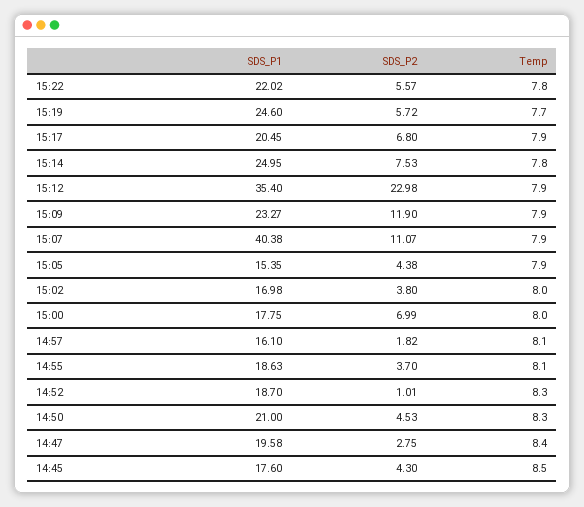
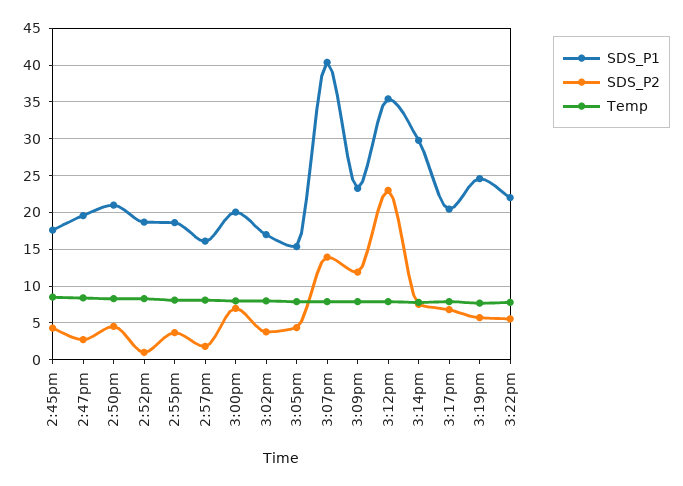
  {
    "SDS_P1": {
      "15:22": 22.02,
      "15:19": 24.6,
      "15:17": 20.45,
-     "15:14": 24.95,
+     "15:14": 30,
      "15:12": 35.4,
      "15:09": 23.27,
      "15:07": 40.38,
      "15:05": 15.35,
      "15:02": 16.98,
-     "15:00": 17.75,
+     "15:00": 20,
      "14:57": 16.1,
      "14:55": 18.63,
      "14:52": 18.7,
      "14:50": 21,
      "14:47": 19.58,
      "14:45": 17.6
    },
    "SDS_P2": {
      "15:22": 5.57,
      "15:19": 5.72,
      "15:17": 6.8,
      "15:14": 7.53,
      "15:12": 22.98,
      "15:09": 11.9,
-     "15:07": 11.07,
+     "15:07": 14,
      "15:05": 4.38,
      "15:02": 3.8,
      "15:00": 6.99,
      "14:57": 1.82,
      "14:55": 3.7,
      "14:52": 1.01,
      "14:50": 4.53,
      "14:47": 2.75,
      "14:45": 4.3
    },
    "Temp": {
      "15:22": 7.8,
      "15:19": 7.7,
      "15:17": 7.9,
      "15:14": 7.8,
      "15:12": 7.9,
      "15:09": 7.9,
      "15:07": 7.9,
      "15:05": 7.9,
      "15:02": 8,
      "15:00": 8,
      "14:57": 8.1,
      "14:55": 8.1,
      "14:52": 8.3,
      "14:50": 8.3,
      "14:47": 8.4,
      "14:45": 8.5
    }
  }

